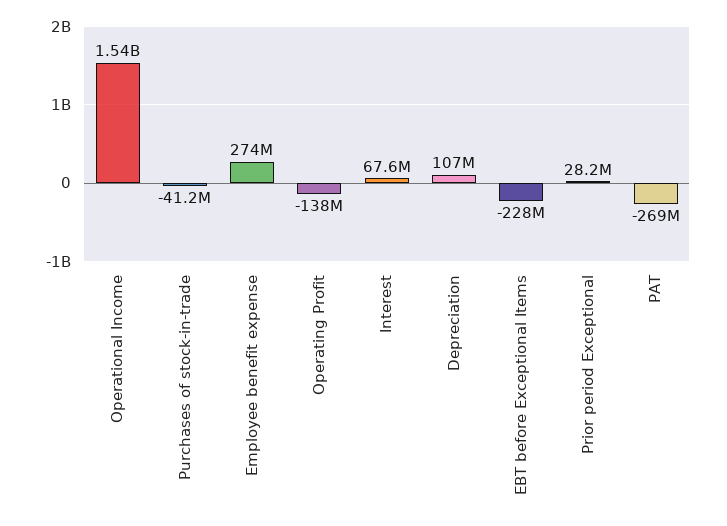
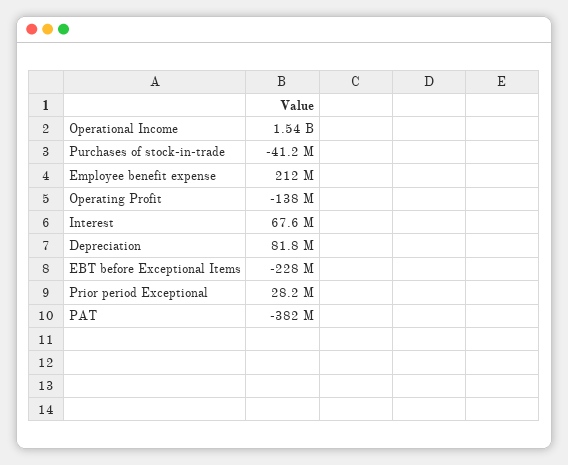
  {
    "Operational Income": 1540000000,
    "Purchases of stock-in-trade": -41200000,
-   "Employee benefit expense": 274000000,
+   "Employee benefit expense": 212000000,
    "Operating Profit": -138000000,
    "Interest": 67600000,
-   "Depreciation": 107000000,
+   "Depreciation": 81800000,
    "EBT before Exceptional Items": -228000000,
    "Prior period Exceptional": 28200000,
-   "PAT": -269000000
+   "PAT": -382000000
  }

